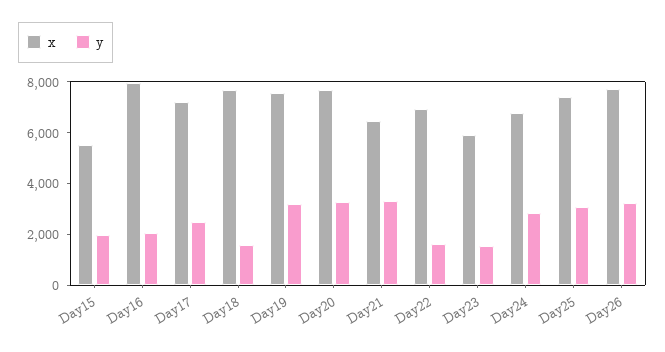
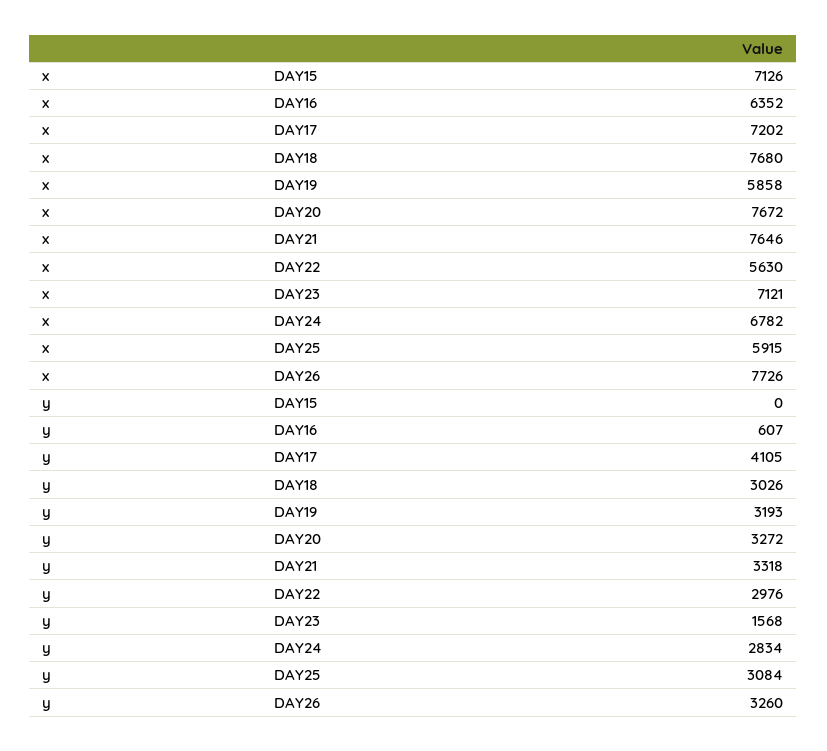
  {
    "x": {
-     "Day15": 5500,
+     "Day15": 7126,
-     "Day16": 8000,
+     "Day16": 6352,
      "Day17": 7202,
      "Day18": 7680,
-     "Day19": 7500,
+     "Day19": 5858,
      "Day20": 7672,
-     "Day21": 6500,
+     "Day21": 7646,
-     "Day22": 7000,
+     "Day22": 5630,
-     "Day23": 6000,
+     "Day23": 7121,
      "Day24": 6782,
-     "Day25": 7500,
+     "Day25": 5915,
      "Day26": 7726
    },
    "y": {
-     "Day15": 2000,
+     "Day15": 0,
-     "Day16": 2000,
+     "Day16": 607,
-     "Day17": 2500,
+     "Day17": 4105,
-     "Day18": 1500,
+     "Day18": 3026,
      "Day19": 3193,
      "Day20": 3272,
      "Day21": 3318,
-     "Day22": 1500,
+     "Day22": 2976,
      "Day23": 1568,
      "Day24": 2834,
      "Day25": 3084,
      "Day26": 3260
    }
  }

